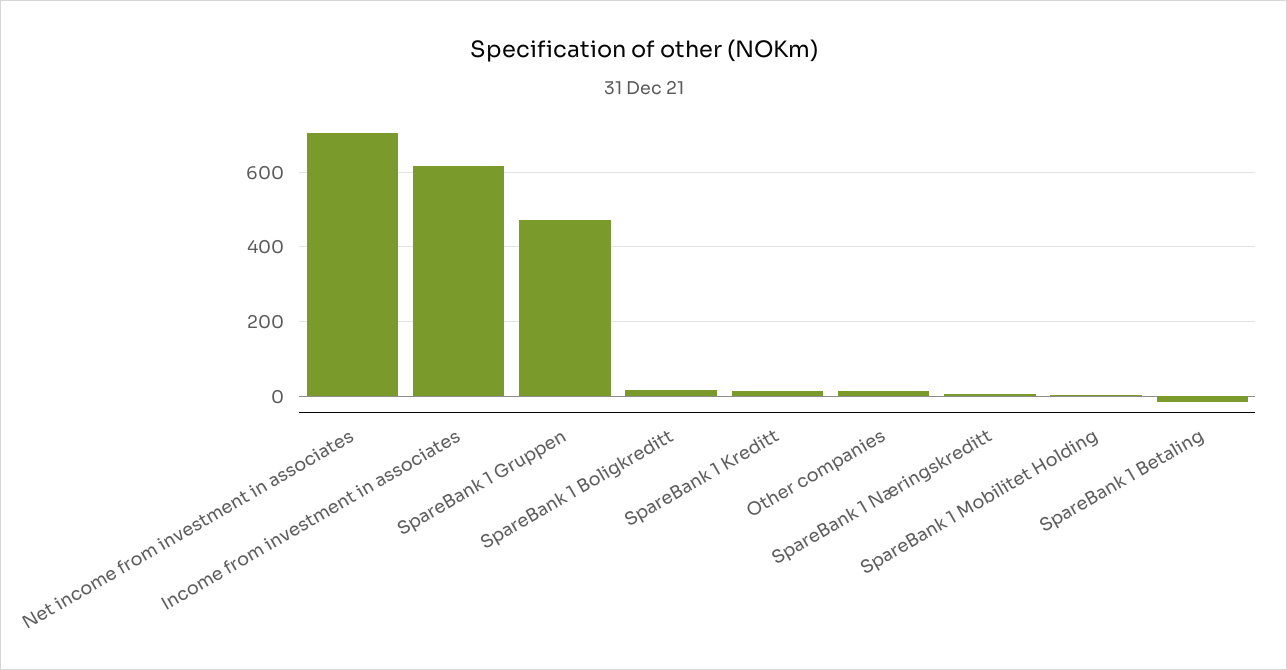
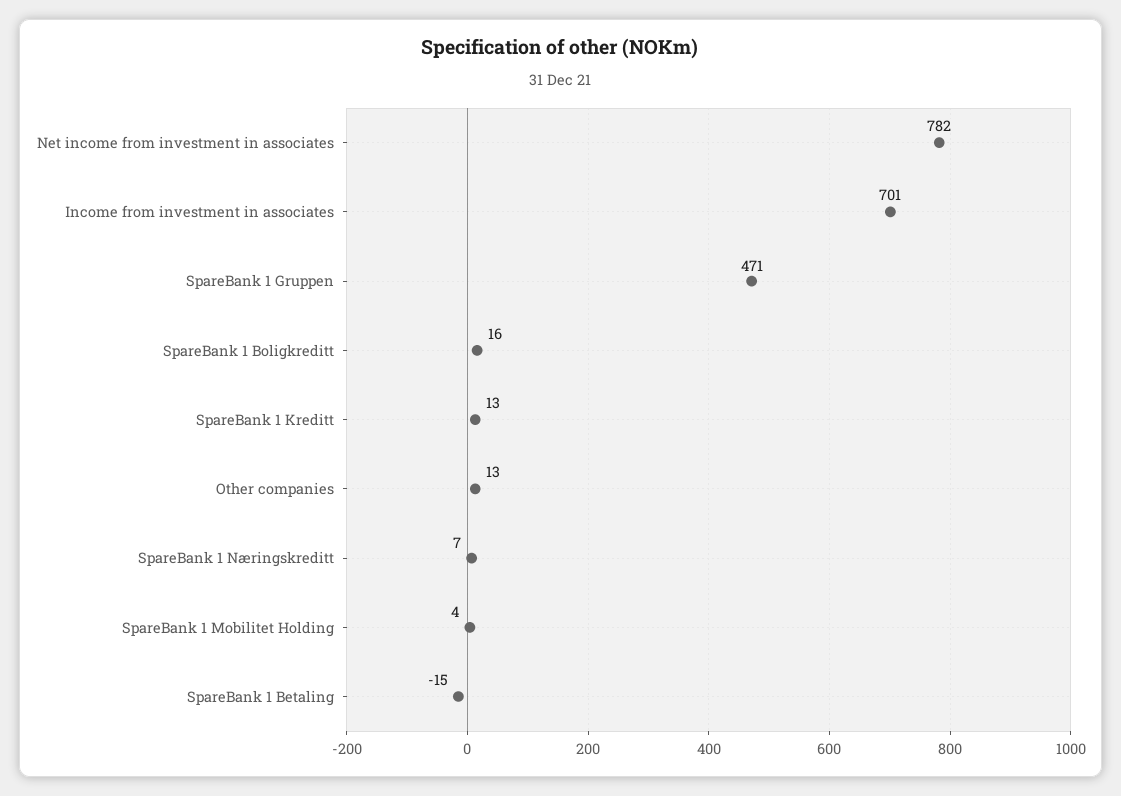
  {
-   "Net income from investment in associates": 700,
+   "Net income from investment in associates": 782,
-   "Income from investment in associates": 620,
+   "Income from investment in associates": 701,
    "SpareBank 1 Gruppen": 471,
    "SpareBank 1 Boligkreditt": 16,
    "SpareBank 1 Kreditt": 13,
    "Other companies": 13,
    "SpareBank 1 Næringskreditt": 7,
    "SpareBank 1 Mobilitet Holding": 4,
    "SpareBank 1 Betaling": -15
  }

